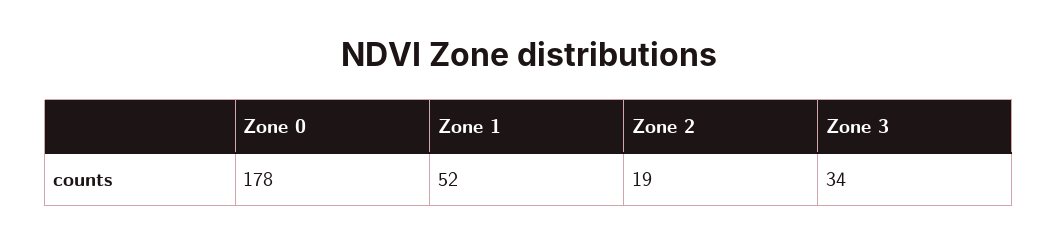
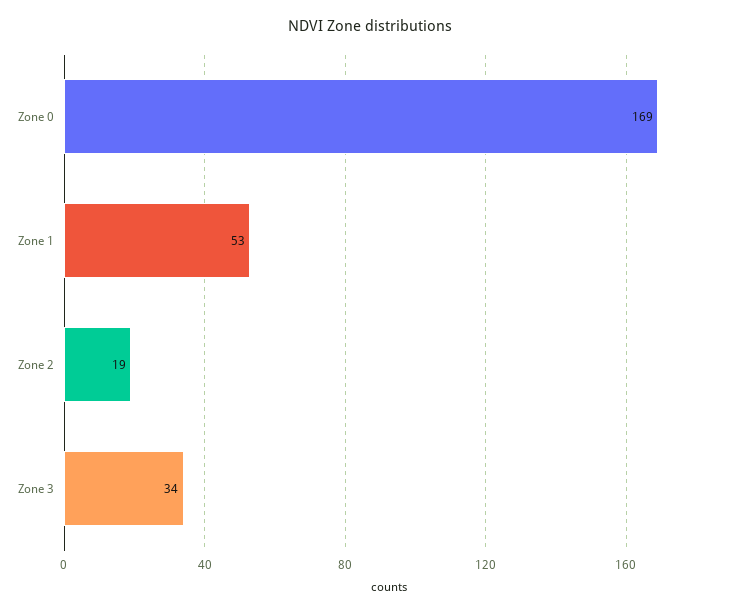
  {
-   "Zone 0": 178,
+   "Zone 0": 169,
-   "Zone 1": 52,
+   "Zone 1": 53,
    "Zone 2": 19,
    "Zone 3": 34
  }

